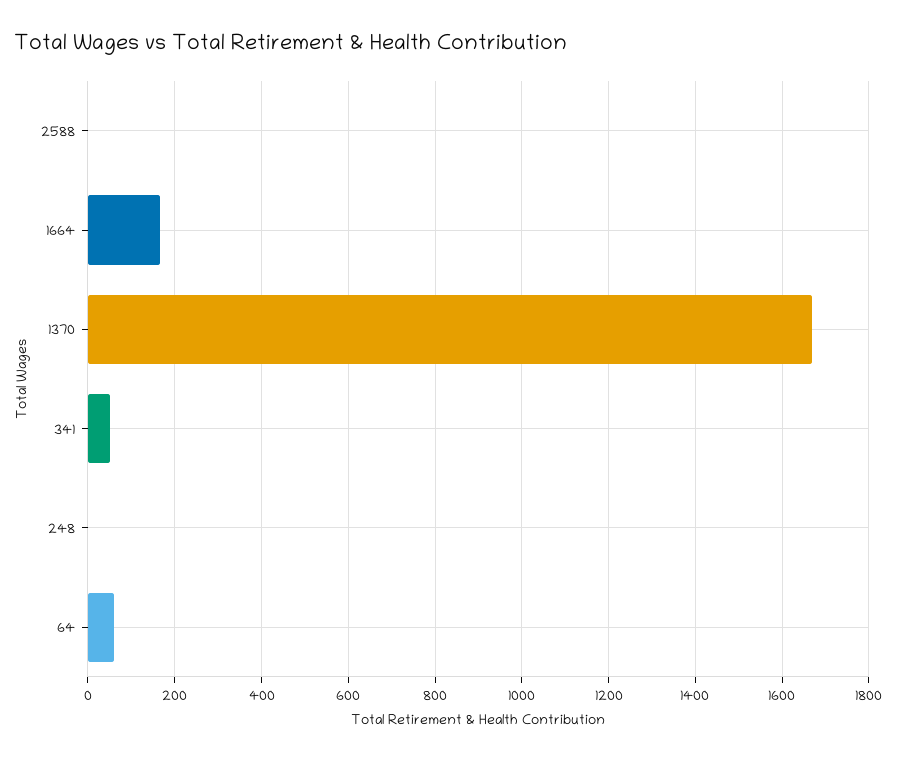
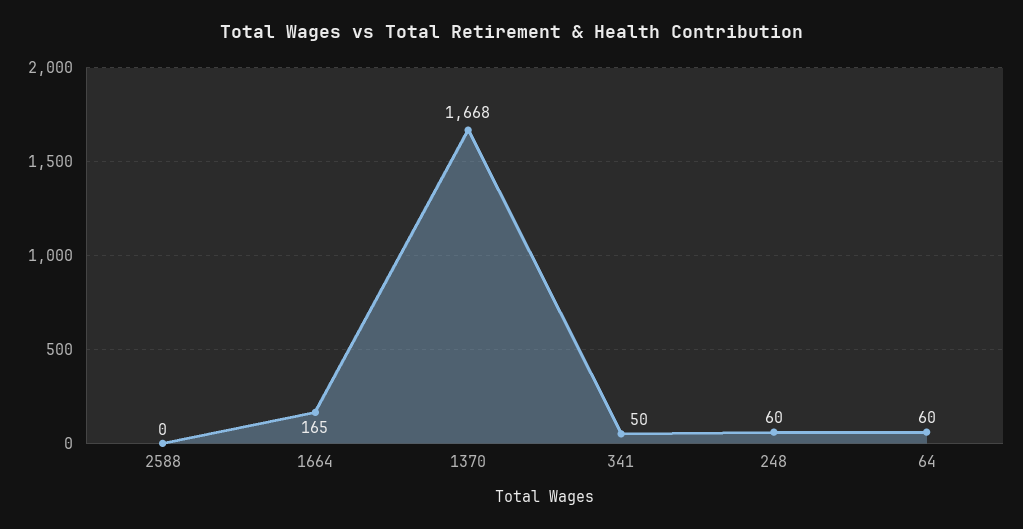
  {
    "2588": 0,
    "1664": 165,
    "1370": 1668,
    "341": 50,
-   "248": 0,
+   "248": 60,
    "64": 60
  }

